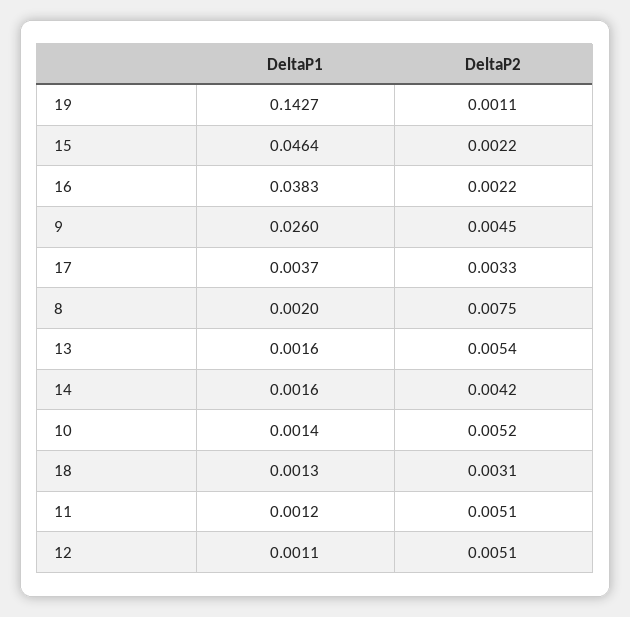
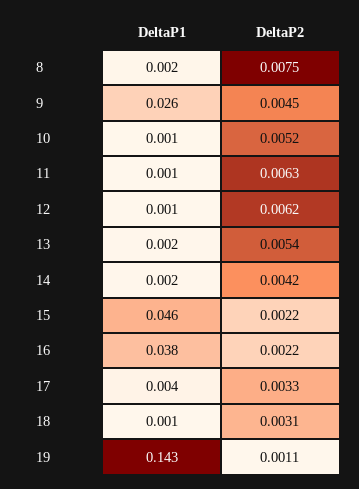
  {
    "DeltaP1": {
      "19": 0.1427,
      "15": 0.0464,
      "16": 0.0383,
      "9": 0.026,
      "17": 0.0037,
      "8": 0.002,
      "13": 0.0016,
      "14": 0.0016,
      "10": 0.0014,
      "18": 0.0013,
      "11": 0.0012,
      "12": 0.0011
    },
    "DeltaP2": {
      "19": 0.0011,
      "15": 0.0022,
      "16": 0.0022,
      "9": 0.0045,
      "17": 0.0033,
      "8": 0.0075,
      "13": 0.0054,
      "14": 0.0042,
      "10": 0.0052,
      "18": 0.0031,
-     "11": 0.0051,
+     "11": 0.0063,
-     "12": 0.0051
+     "12": 0.0062
    }
  }

